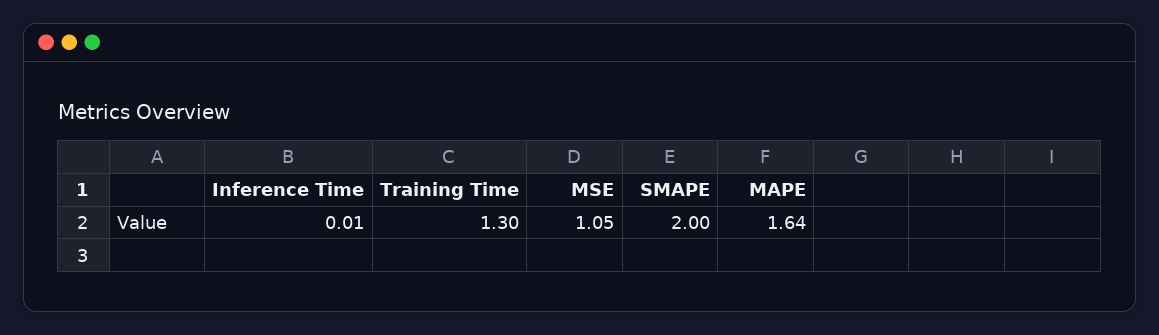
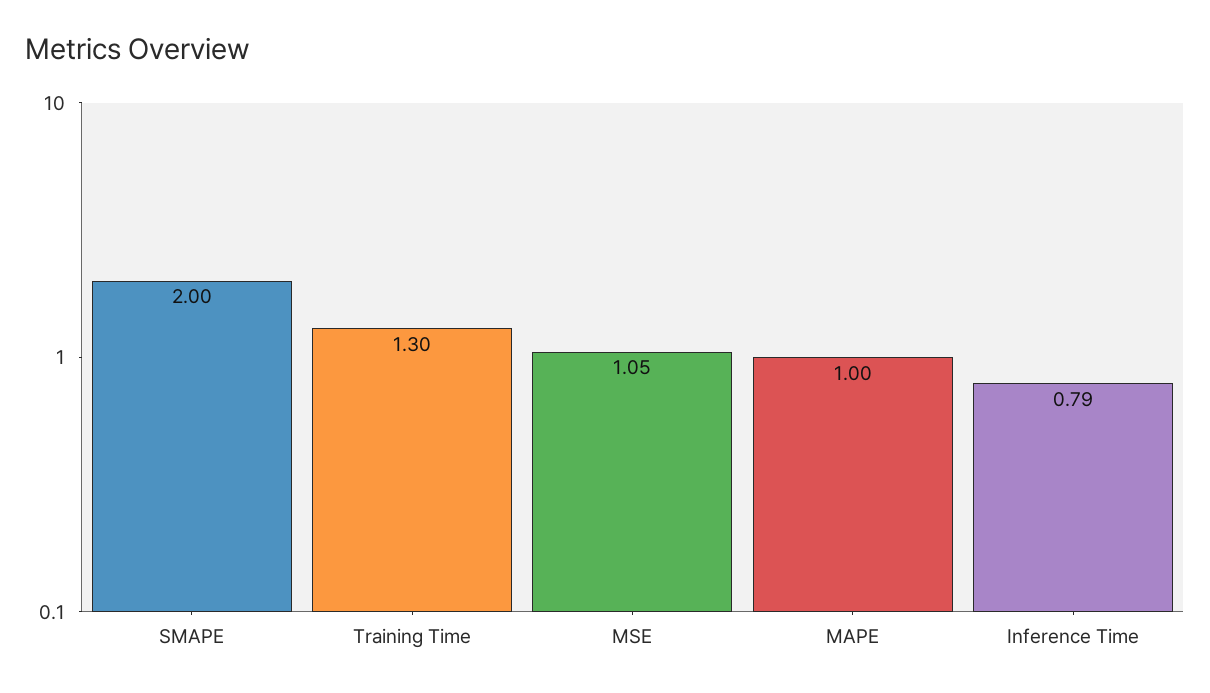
  {
-   "Inference Time": 0.01,
+   "Inference Time": 0.79,
    "Training Time": 1.3,
    "MSE": 1.05,
    "SMAPE": 2,
-   "MAPE": 1.64
+   "MAPE": 1
  }

